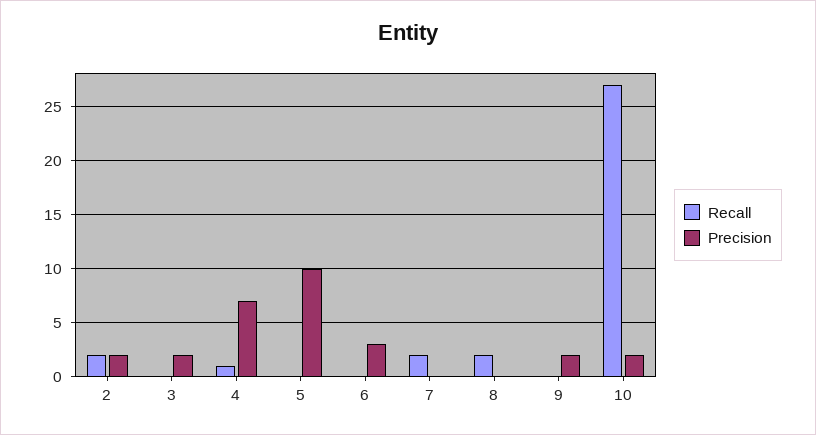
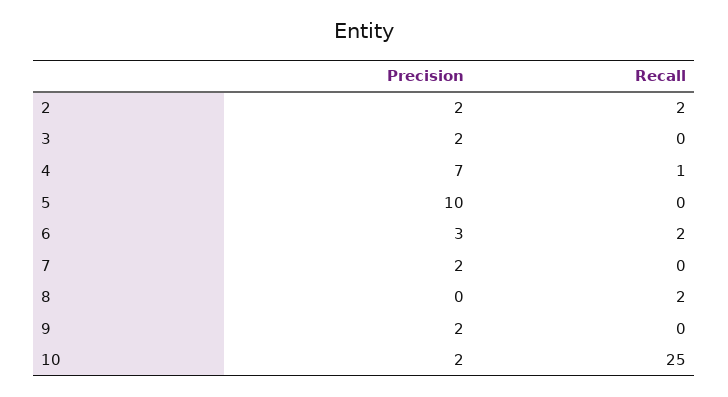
  {
    "Recall": {
      "2": 2,
      "3": 0,
      "4": 1,
      "5": 0,
-     "6": 0,
+     "6": 2,
-     "7": 2,
+     "7": 0,
      "8": 2,
      "9": 0,
-     "10": 27
+     "10": 25
    },
    "Precision": {
      "2": 2,
      "3": 2,
      "4": 7,
      "5": 10,
      "6": 3,
-     "7": 0,
+     "7": 2,
      "8": 0,
      "9": 2,
      "10": 2
    }
  }

